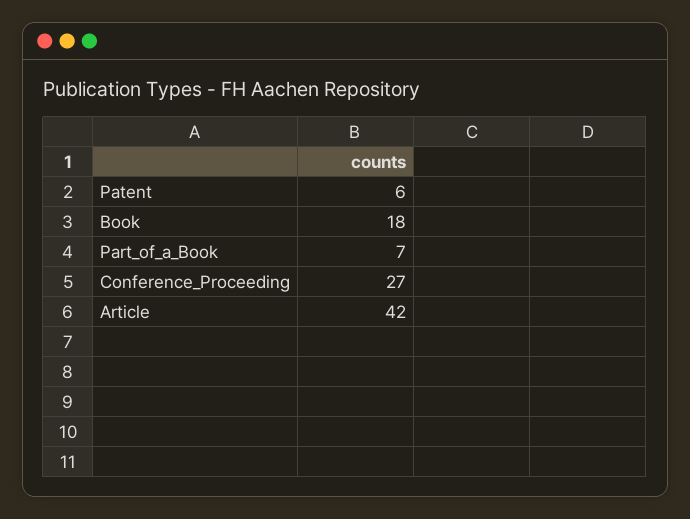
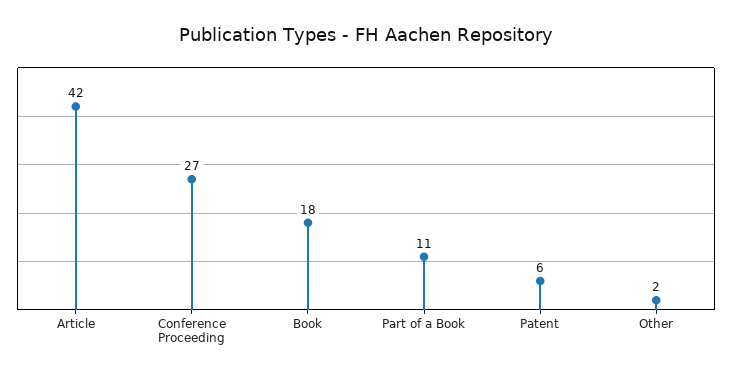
  {
    "Patent": 6,
    "Book": 18,
-   "Part_of_a_Book": 7,
+   "Part_of_a_Book": 11,
    "Conference_Proceeding": 27,
-   "Article": 42
+   "Article": 42,
+   "Other": 2
  }

